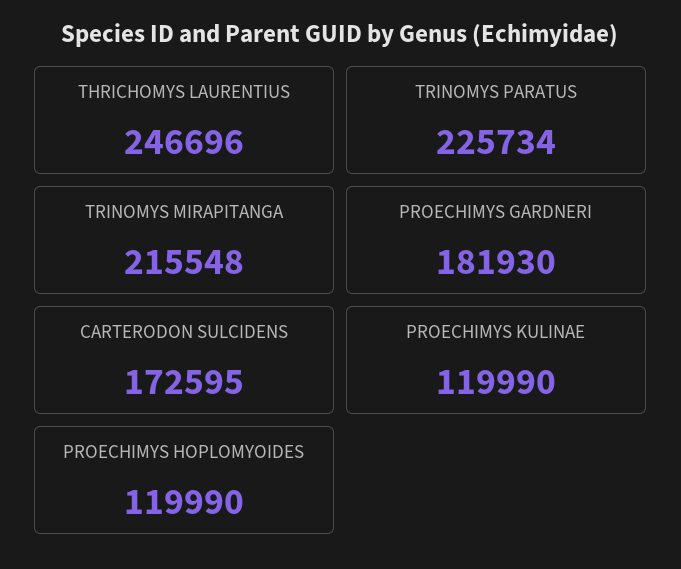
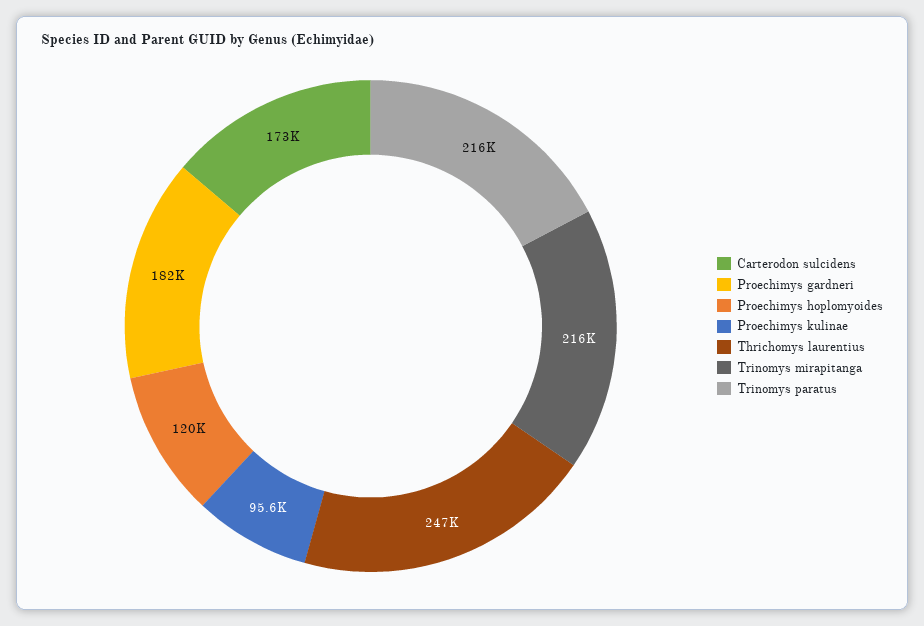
  {
    "THRICHOMYS LAURENTIUS": 246696,
-   "TRINOMYS PARATUS": 225734,
+   "TRINOMYS PARATUS": 216000,
    "TRINOMYS MIRAPITANGA": 215548,
    "PROECHIMYS GARDNERI": 181930,
    "CARTERODON SULCIDENS": 172595,
-   "PROECHIMYS KULINAE": 119990,
+   "PROECHIMYS KULINAE": 95600,
    "PROECHIMYS HOPLOMYOIDES": 119990
  }

